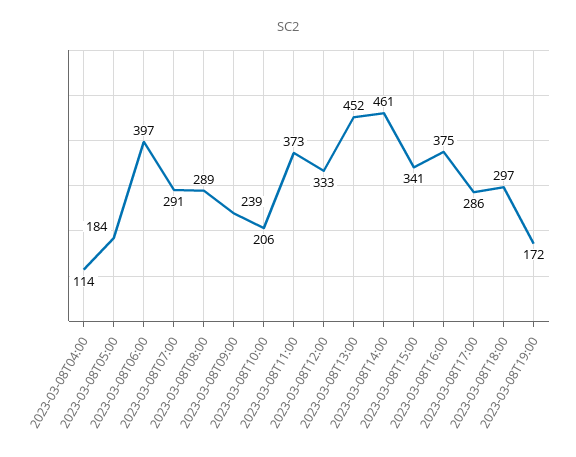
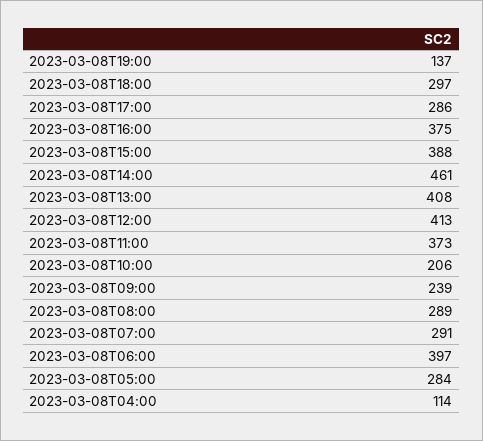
  {
    "2023-03-08T04:00": 114,
-   "2023-03-08T05:00": 184,
+   "2023-03-08T05:00": 284,
    "2023-03-08T06:00": 397,
    "2023-03-08T07:00": 291,
    "2023-03-08T08:00": 289,
    "2023-03-08T09:00": 239,
    "2023-03-08T10:00": 206,
    "2023-03-08T11:00": 373,
-   "2023-03-08T12:00": 333,
+   "2023-03-08T12:00": 413,
-   "2023-03-08T13:00": 452,
+   "2023-03-08T13:00": 408,
    "2023-03-08T14:00": 461,
-   "2023-03-08T15:00": 341,
+   "2023-03-08T15:00": 388,
    "2023-03-08T16:00": 375,
    "2023-03-08T17:00": 286,
    "2023-03-08T18:00": 297,
-   "2023-03-08T19:00": 172
+   "2023-03-08T19:00": 137
  }

